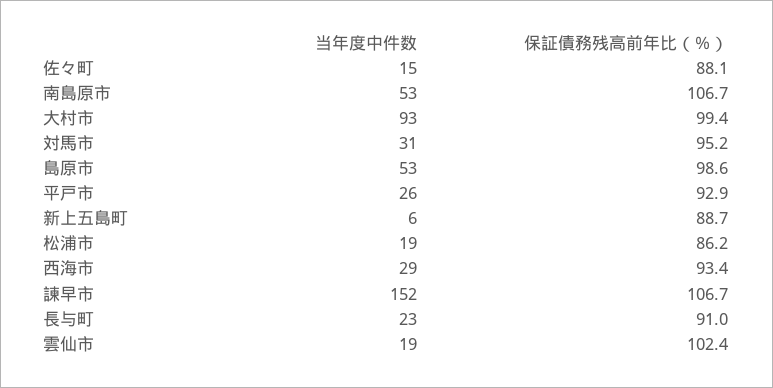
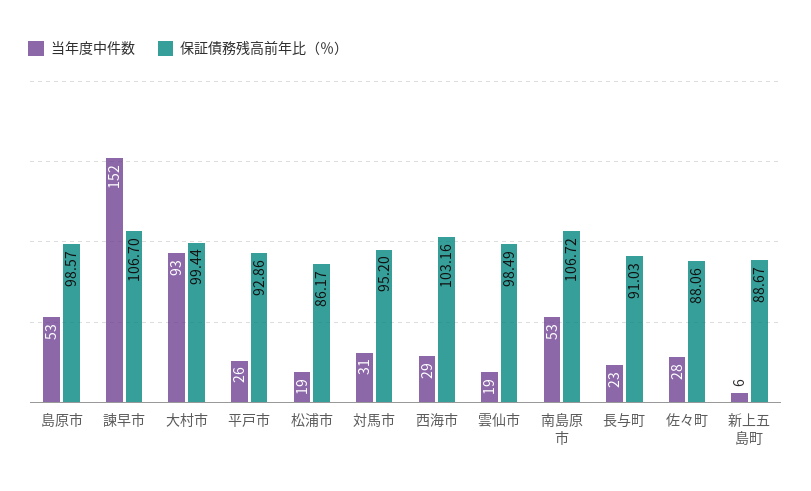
  {
    "当年度中件数": {
-     "佐々町": 15,
+     "佐々町": 28,
      "南島原市": 53,
      "大村市": 93,
      "対馬市": 31,
      "島原市": 53,
      "平戸市": 26,
      "新上五島町": 6,
      "松浦市": 19,
      "西海市": 29,
      "諫早市": 152,
      "長与町": 23,
      "雲仙市": 19
    },
    "保証債務残高前年比（％）": {
      "佐々町": 88.06,
      "南島原市": 106.72,
      "大村市": 99.44,
      "対馬市": 95.2,
      "島原市": 98.57,
      "平戸市": 92.86,
      "新上五島町": 88.67,
      "松浦市": 86.17,
-     "西海市": 93.4,
+     "西海市": 103.16,
      "諫早市": 106.7,
      "長与町": 91.03,
-     "雲仙市": 102.4
+     "雲仙市": 98.49
    }
  }

